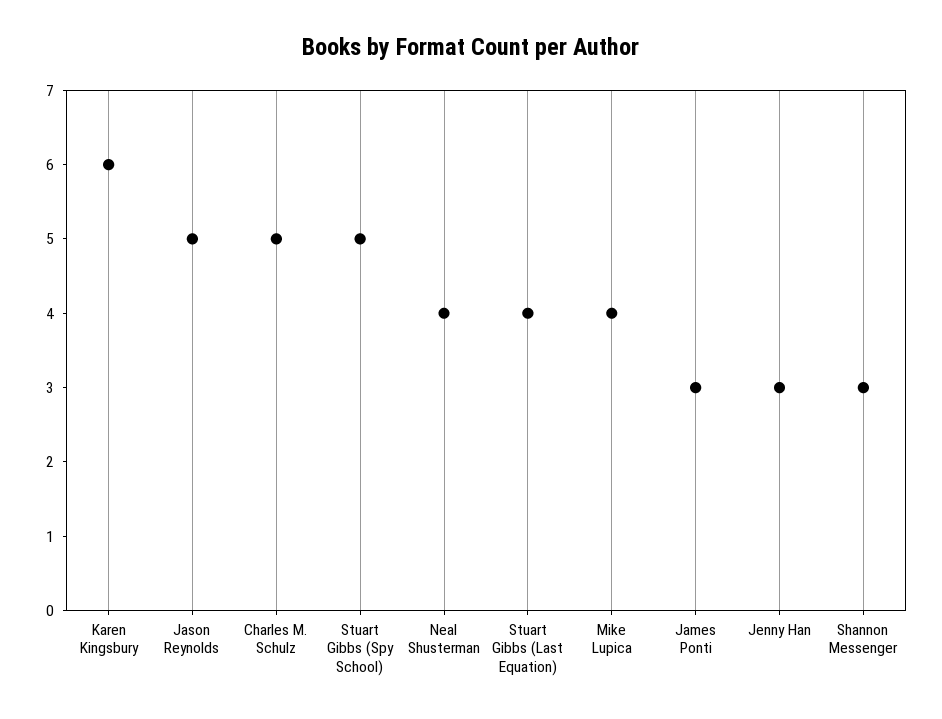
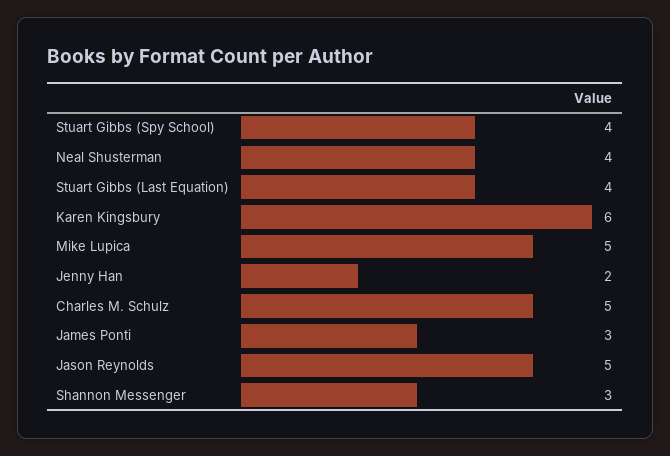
  {
    "Karen Kingsbury": 6,
    "Jason Reynolds": 5,
    "Charles M. Schulz": 5,
-   "Stuart Gibbs (Spy School)": 5,
+   "Stuart Gibbs (Spy School)": 4,
    "Neal Shusterman": 4,
    "Stuart Gibbs (Last Equation)": 4,
-   "Mike Lupica": 4,
+   "Mike Lupica": 5,
    "James Ponti": 3,
-   "Jenny Han": 3,
+   "Jenny Han": 2,
    "Shannon Messenger": 3
  }

